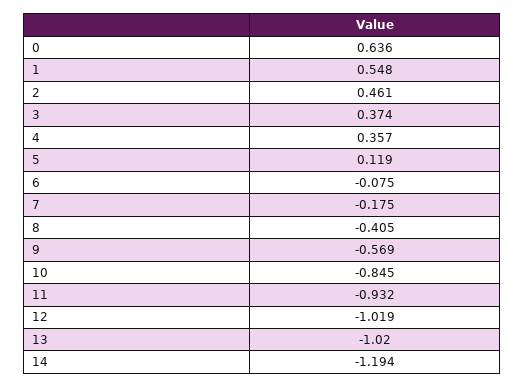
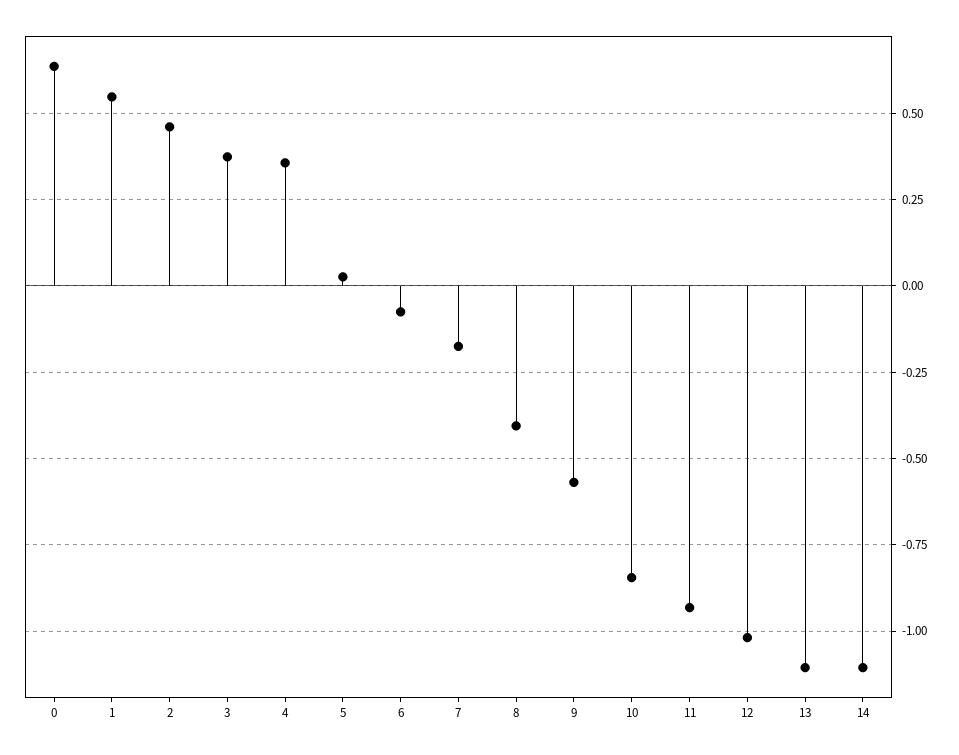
  {
    "0": 0.636,
    "1": 0.548,
    "2": 0.461,
    "3": 0.374,
    "4": 0.357,
-   "5": 0.119,
+   "5": 0.025,
    "6": -0.075,
    "7": -0.175,
    "8": -0.405,
    "9": -0.569,
    "10": -0.845,
    "11": -0.932,
    "12": -1.019,
-   "13": -1.02,
+   "13": -1.1,
-   "14": -1.194
+   "14": -1.1
  }

